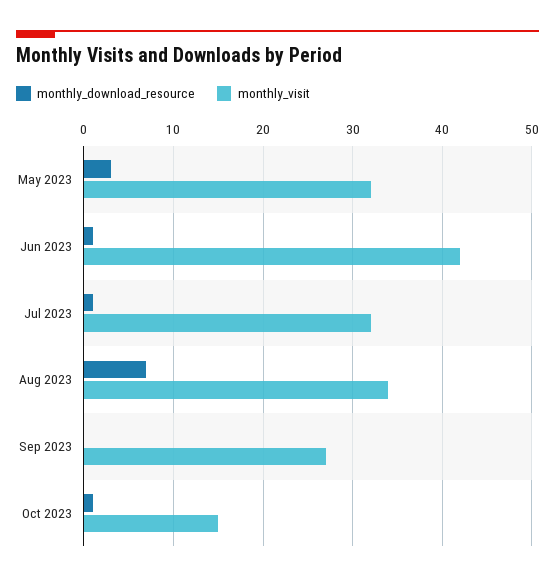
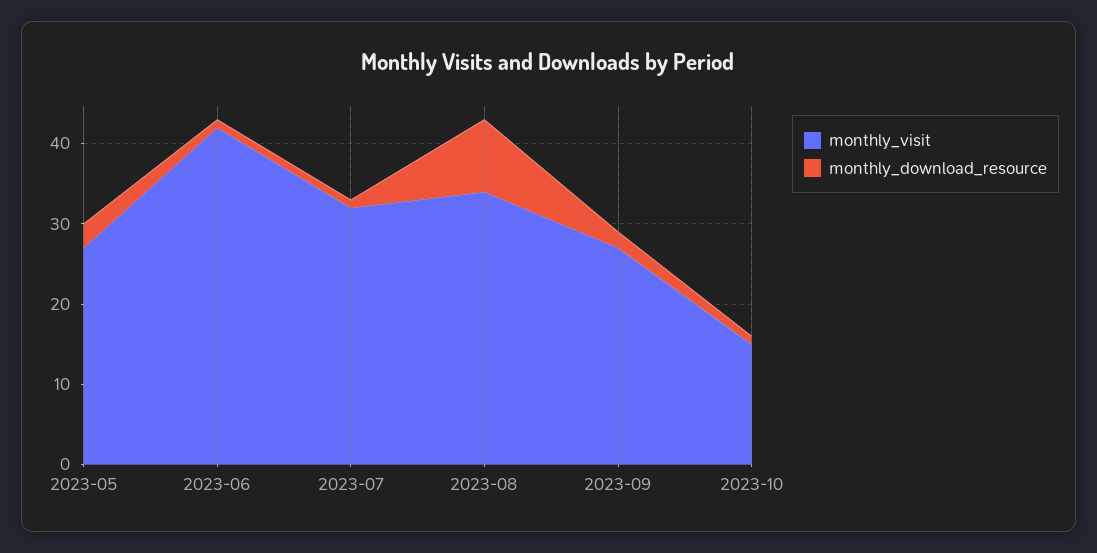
  {
    "monthly_download_resource": {
      "May 2023": 3,
      "Jun 2023": 1,
      "Jul 2023": 1,
-     "Aug 2023": 7,
+     "Aug 2023": 9,
-     "Sep 2023": 0,
+     "Sep 2023": 2,
      "Oct 2023": 1
    },
    "monthly_visit": {
-     "May 2023": 32,
+     "May 2023": 27,
      "Jun 2023": 42,
      "Jul 2023": 32,
      "Aug 2023": 34,
      "Sep 2023": 27,
      "Oct 2023": 15
    }
  }

